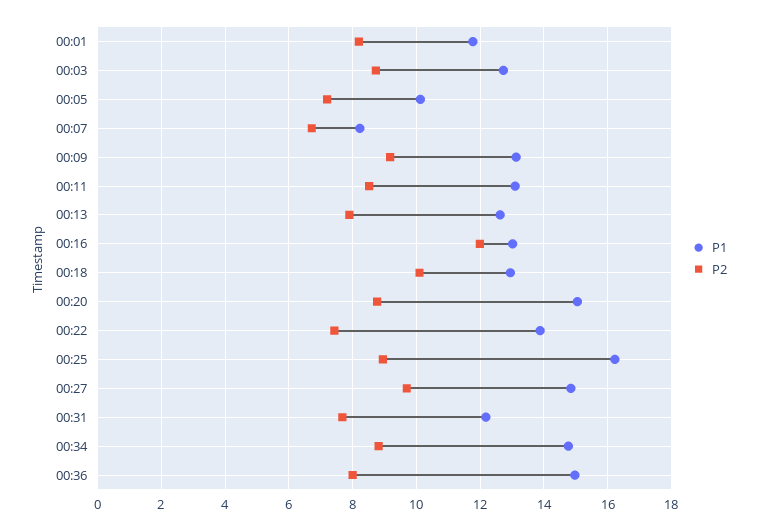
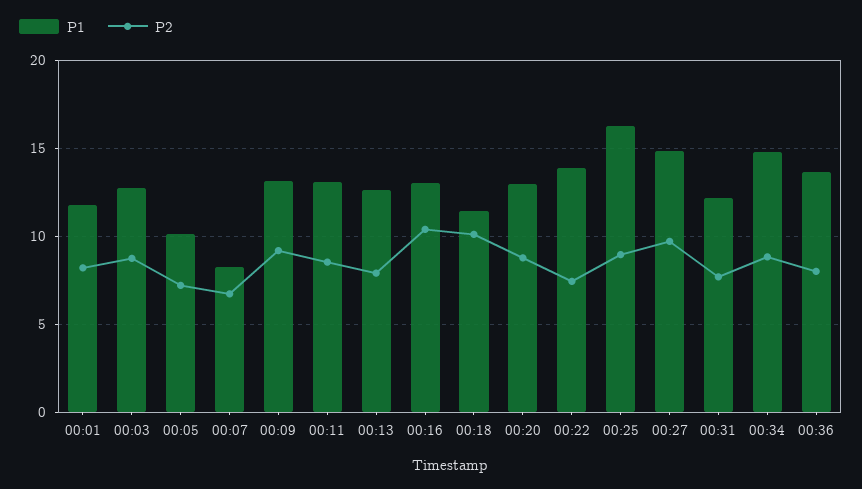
  {
    "P1": {
      "00:01": 11.8,
      "00:03": 12.8,
      "00:05": 10.2,
      "00:07": 8.2,
      "00:09": 13.2,
      "00:11": 13.2,
      "00:13": 12.6,
      "00:16": 13,
-     "00:18": 13,
+     "00:18": 11.5,
-     "00:20": 15,
+     "00:20": 13,
      "00:22": 13.8,
      "00:25": 16.2,
      "00:27": 14.8,
      "00:31": 12.2,
      "00:34": 14.8,
-     "00:36": 15
+     "00:36": 13.5
    },
    "P2": {
      "00:01": 8.2,
      "00:03": 8.8,
      "00:05": 7.2,
      "00:07": 6.8,
      "00:09": 9.2,
      "00:11": 8.6,
      "00:13": 8,
-     "00:16": 12,
+     "00:16": 10.5,
      "00:18": 10.2,
      "00:20": 8.8,
      "00:22": 7.4,
      "00:25": 9,
      "00:27": 9.8,
      "00:31": 7.6,
      "00:34": 8.8,
      "00:36": 8
    }
  }

